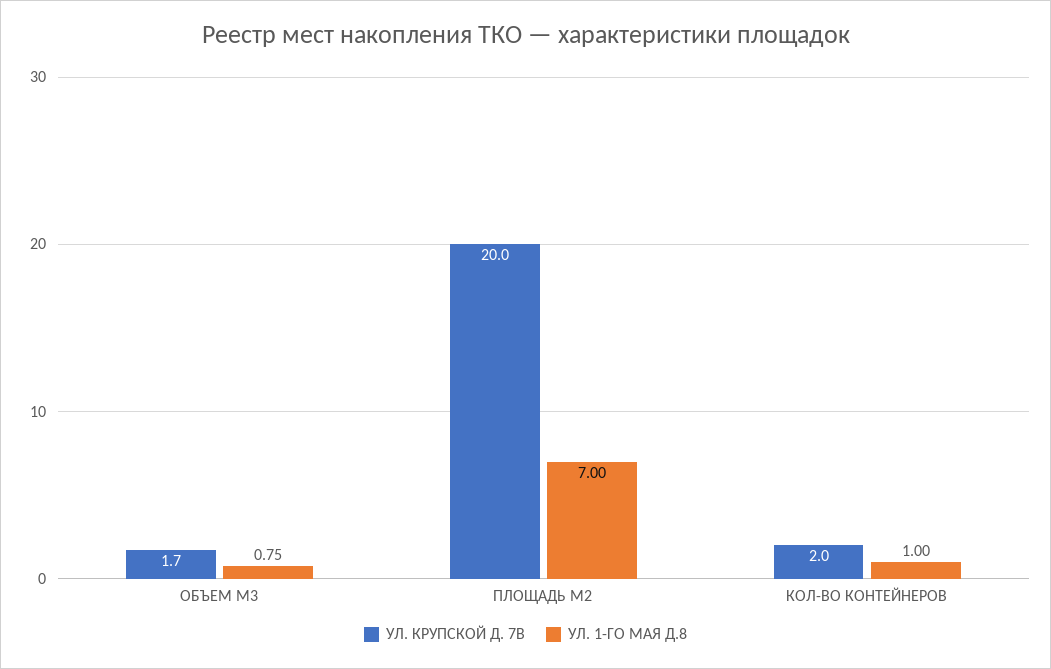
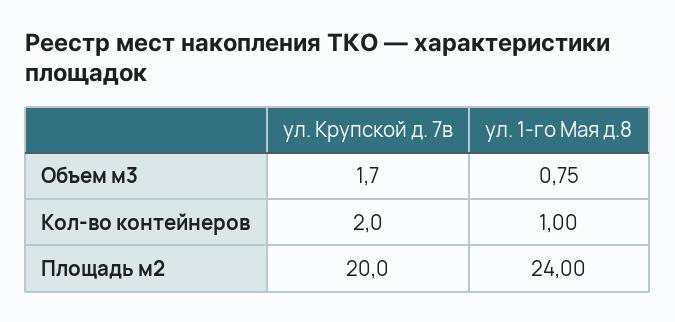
  {
    "УЛ. КРУПСКОЙ Д. 7В": {
      "ОБЪЕМ М3": 1.7,
      "ПЛОЩАДЬ М2": 20,
      "КОЛ-ВО КОНТЕЙНЕРОВ": 2
    },
    "УЛ. 1-ГО МАЯ Д.8": {
      "ОБЪЕМ М3": 0.75,
-     "ПЛОЩАДЬ М2": 7,
+     "ПЛОЩАДЬ М2": 24,
      "КОЛ-ВО КОНТЕЙНЕРОВ": 1
    }
  }

